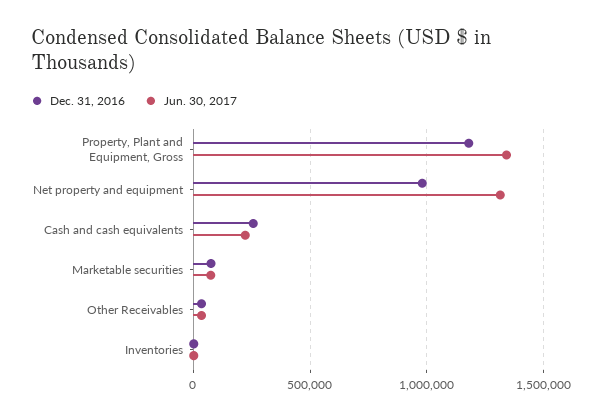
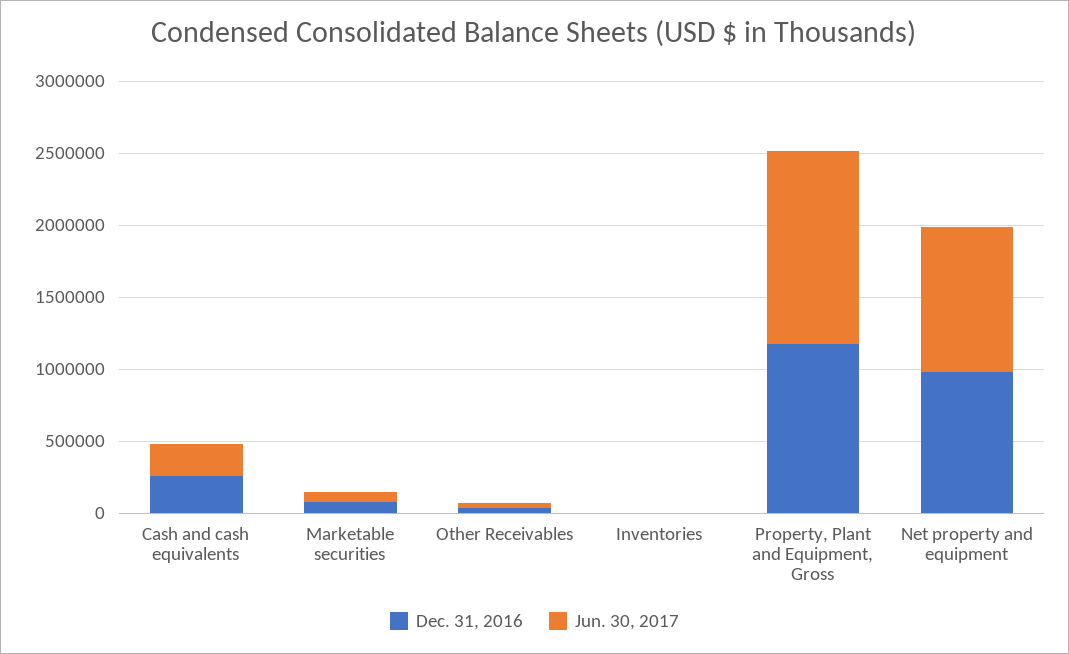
  {
    "Dec. 31, 2016": {
      "Property, Plant and Equipment, Gross": 1200000,
      "Net property and equipment": 1000000,
      "Cash and cash equivalents": 250000,
      "Marketable securities": 100000,
      "Other Receivables": 50000,
      "Inventories": 0
    },
    "Jun. 30, 2017": {
      "Property, Plant and Equipment, Gross": 1350000,
-     "Net property and equipment": 1300000,
+     "Net property and equipment": 1000000,
      "Cash and cash equivalents": 200000,
      "Marketable securities": 100000,
      "Other Receivables": 50000,
      "Inventories": 0
    }
  }

